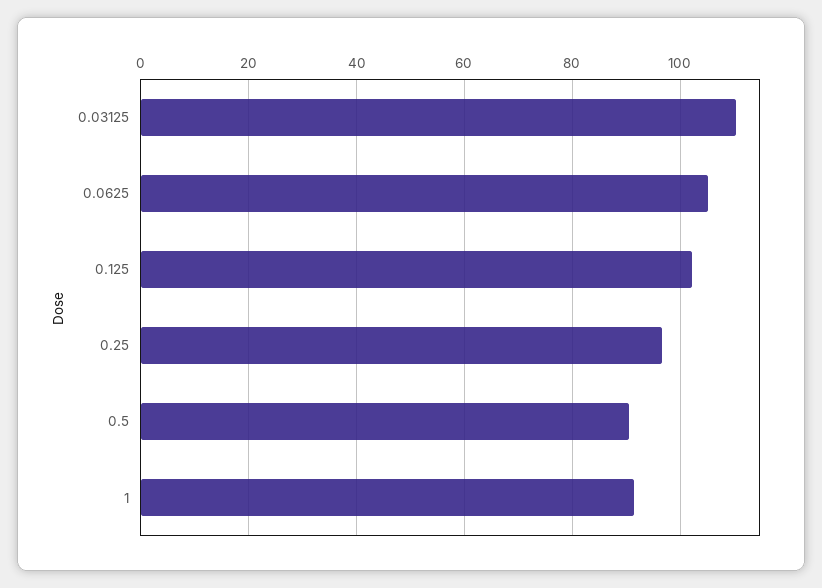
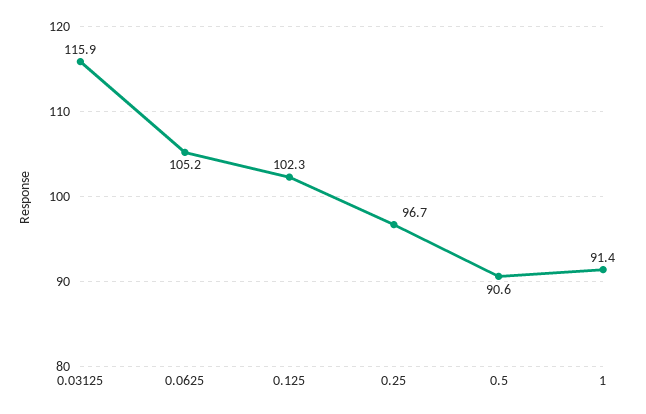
  {
-   "0.03125": 110,
+   "0.03125": 115.9,
    "0.0625": 105.2,
    "0.125": 102.3,
    "0.25": 96.7,
    "0.5": 90.6,
    "1": 91.4
  }

